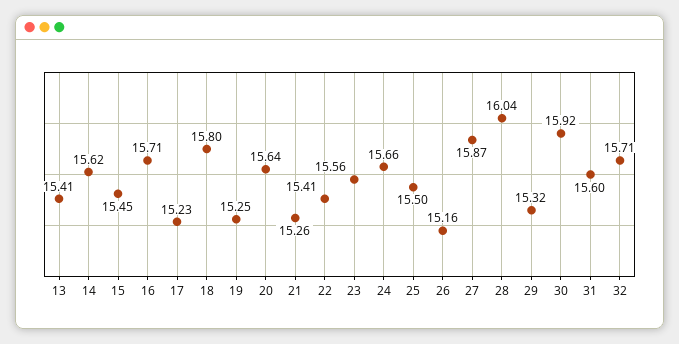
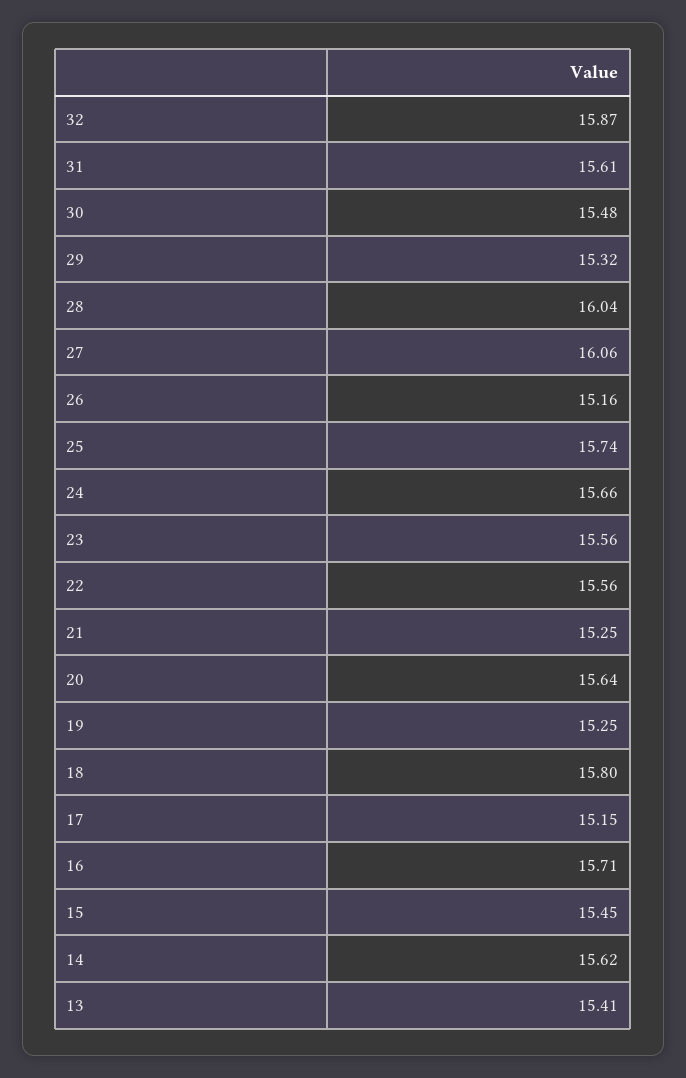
  {
    "13": 15.41,
    "14": 15.62,
    "15": 15.45,
    "16": 15.71,
-   "17": 15.23,
+   "17": 15.15,
    "18": 15.8,
    "19": 15.25,
    "20": 15.64,
-   "21": 15.26,
+   "21": 15.25,
-   "22": 15.41,
+   "22": 15.56,
    "23": 15.56,
    "24": 15.66,
-   "25": 15.5,
+   "25": 15.74,
    "26": 15.16,
-   "27": 15.87,
+   "27": 16.06,
    "28": 16.04,
    "29": 15.32,
-   "30": 15.92,
+   "30": 15.48,
-   "31": 15.6,
+   "31": 15.61,
-   "32": 15.71
+   "32": 15.87
  }

